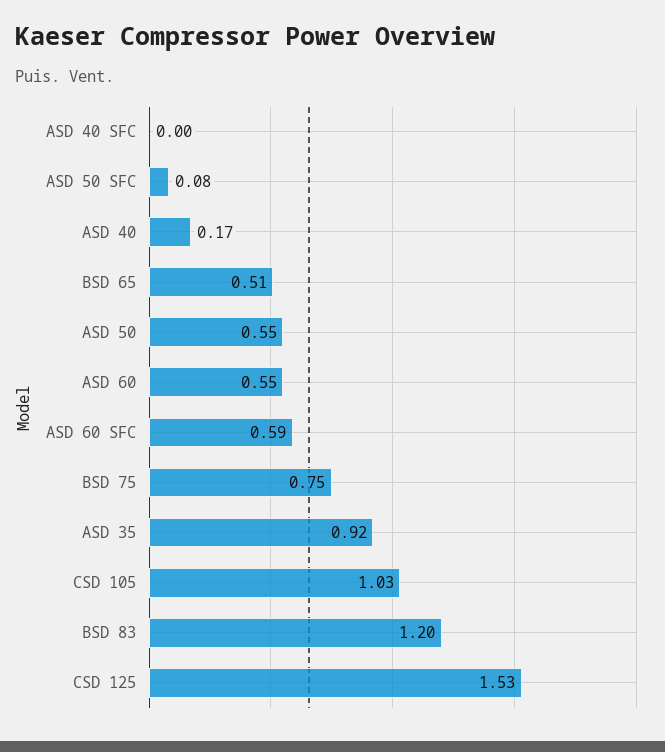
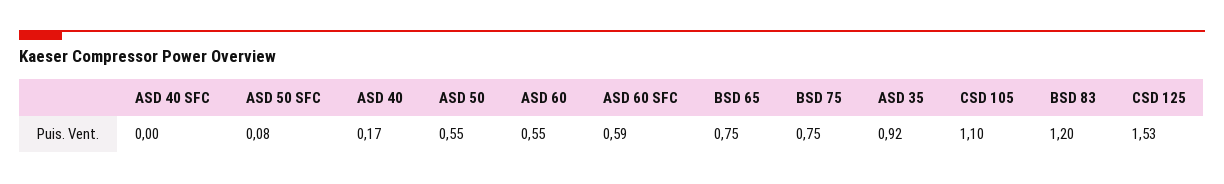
  {
    "ASD 40 SFC": 0,
    "ASD 50 SFC": 0.08,
    "ASD 40": 0.17,
-   "BSD 65": 0.51,
+   "BSD 65": 0.75,
    "ASD 50": 0.55,
    "ASD 60": 0.55,
    "ASD 60 SFC": 0.59,
    "BSD 75": 0.75,
    "ASD 35": 0.92,
-   "CSD 105": 1.03,
+   "CSD 105": 1.1,
    "BSD 83": 1.2,
    "CSD 125": 1.53
  }

